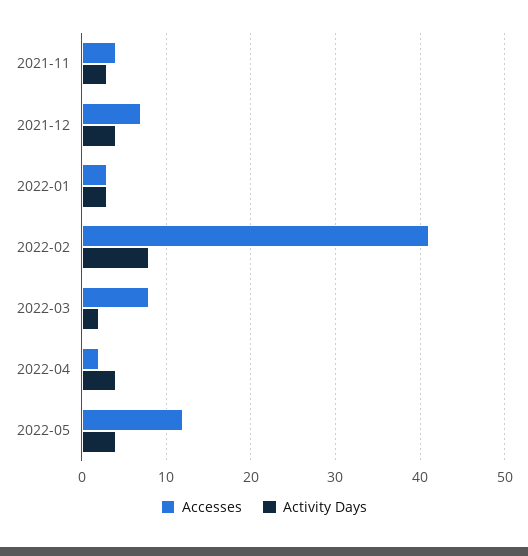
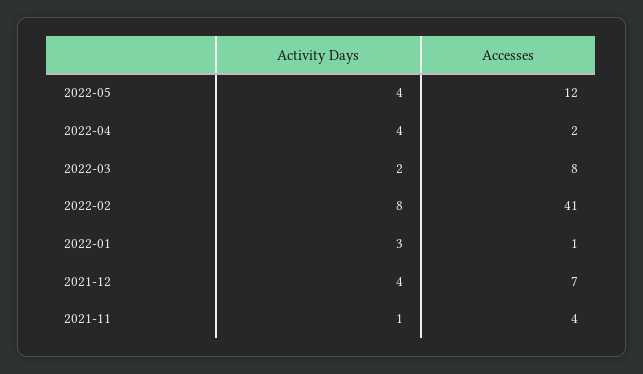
  {
    "Accesses": {
      "2021-11": 4,
      "2021-12": 7,
-     "2022-01": 3,
+     "2022-01": 1,
      "2022-02": 41,
      "2022-03": 8,
      "2022-04": 2,
      "2022-05": 12
    },
    "Activity Days": {
-     "2021-11": 3,
+     "2021-11": 1,
      "2021-12": 4,
      "2022-01": 3,
      "2022-02": 8,
      "2022-03": 2,
      "2022-04": 4,
      "2022-05": 4
    }
  }

